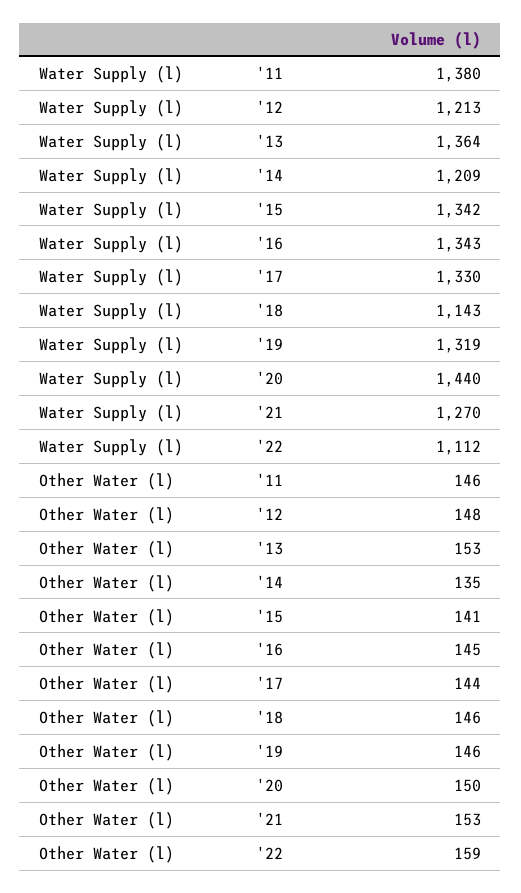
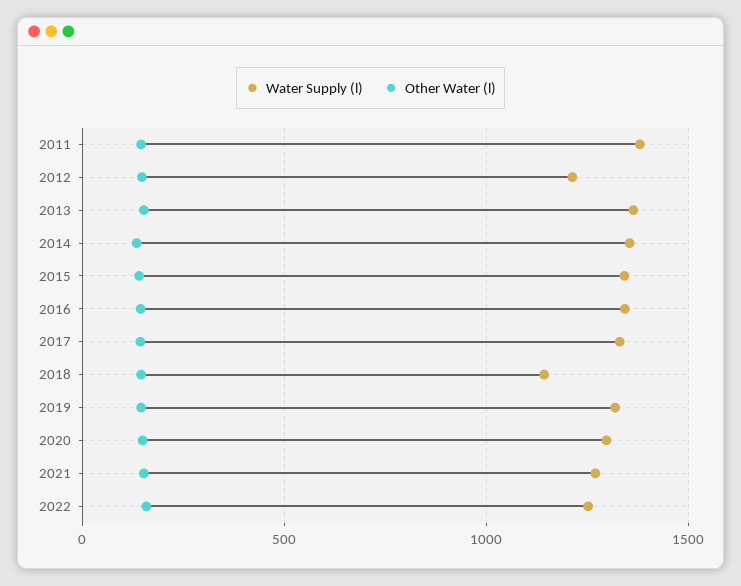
  {
    "Water Supply (l)": {
      "'11": 1380,
      "'12": 1213,
      "'13": 1364,
-     "'14": 1209,
+     "'14": 1350,
      "'15": 1342,
      "'16": 1343,
      "'17": 1330,
      "'18": 1143,
      "'19": 1319,
-     "'20": 1440,
+     "'20": 1300,
      "'21": 1270,
-     "'22": 1112
+     "'22": 1250
    },
    "Other Water (l)": {
      "'11": 146,
      "'12": 148,
      "'13": 153,
      "'14": 135,
      "'15": 141,
      "'16": 145,
      "'17": 144,
      "'18": 146,
      "'19": 146,
      "'20": 150,
      "'21": 153,
      "'22": 159
    }
  }

